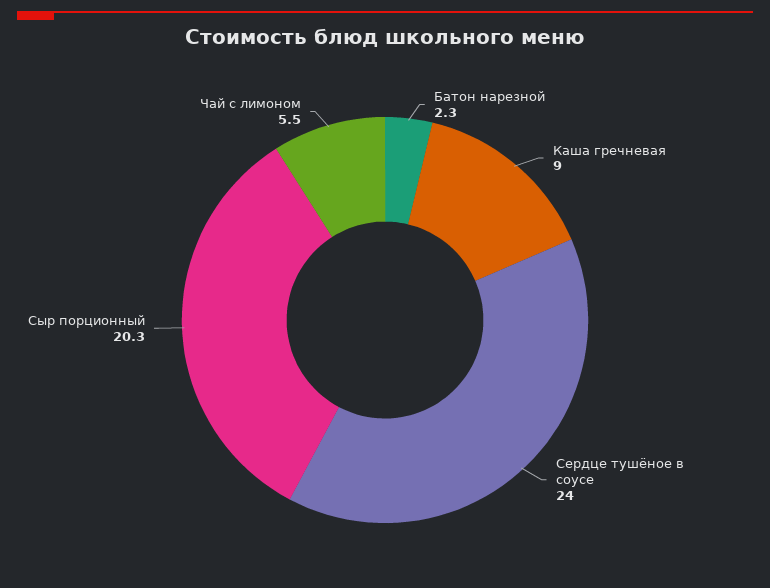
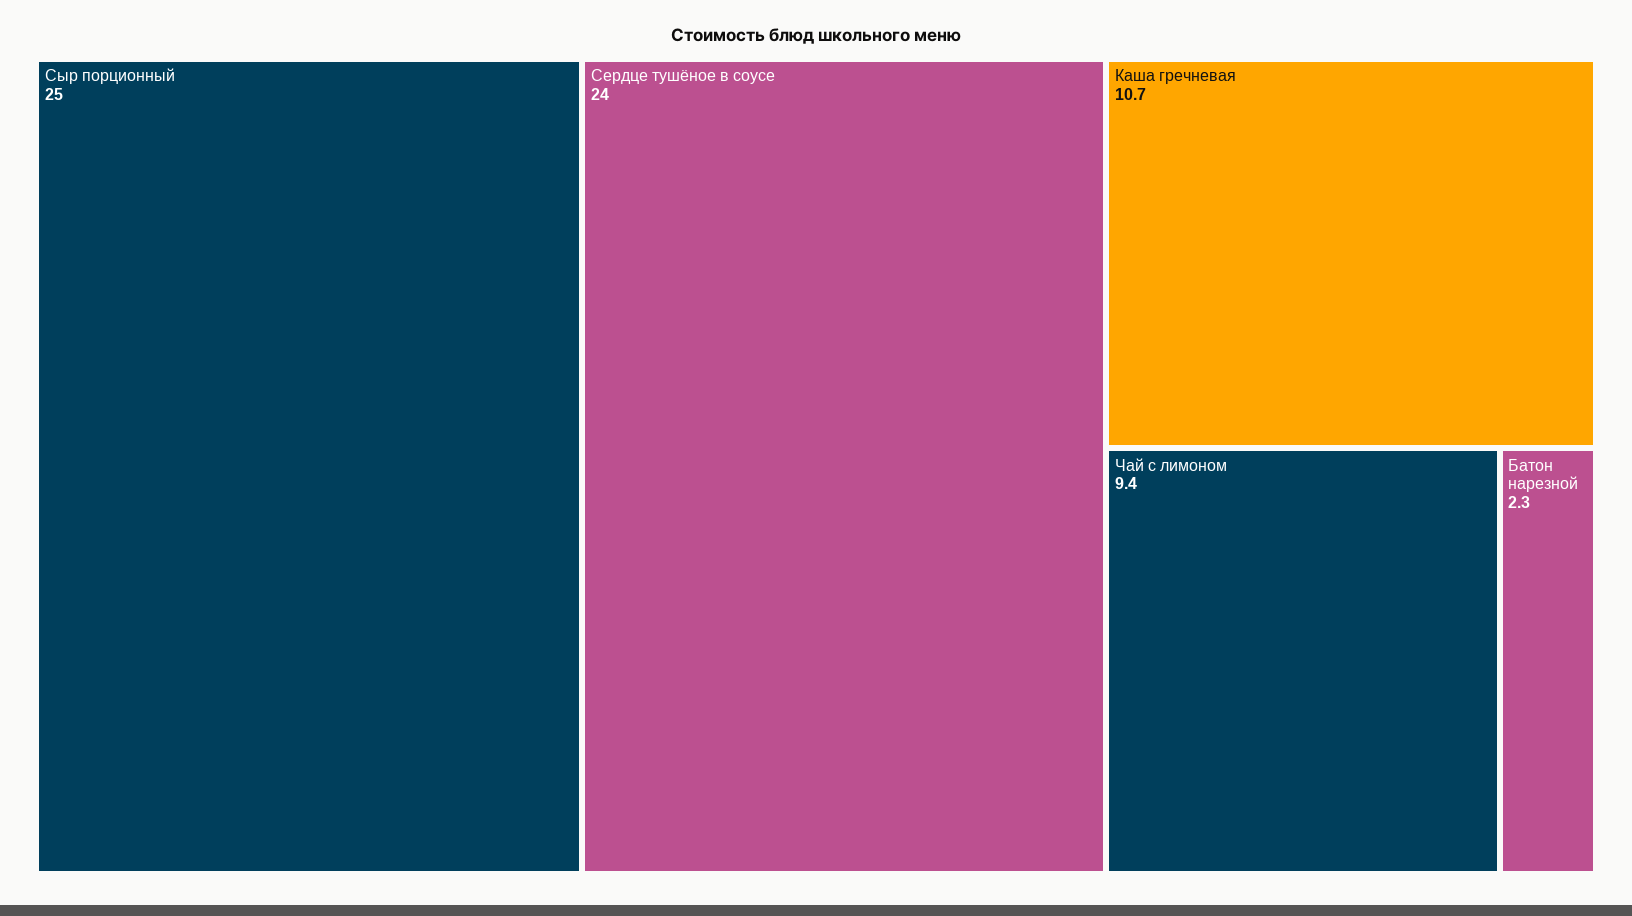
  {
    "Батон нарезной": 2.3,
-   "Каша гречневая": 9,
+   "Каша гречневая": 10.7,
    "Сердце тушёное в соусе": 24,
-   "Сыр порционный": 20.3,
+   "Сыр порционный": 25,
-   "Чай с лимоном": 5.5
+   "Чай с лимоном": 9.4
  }

